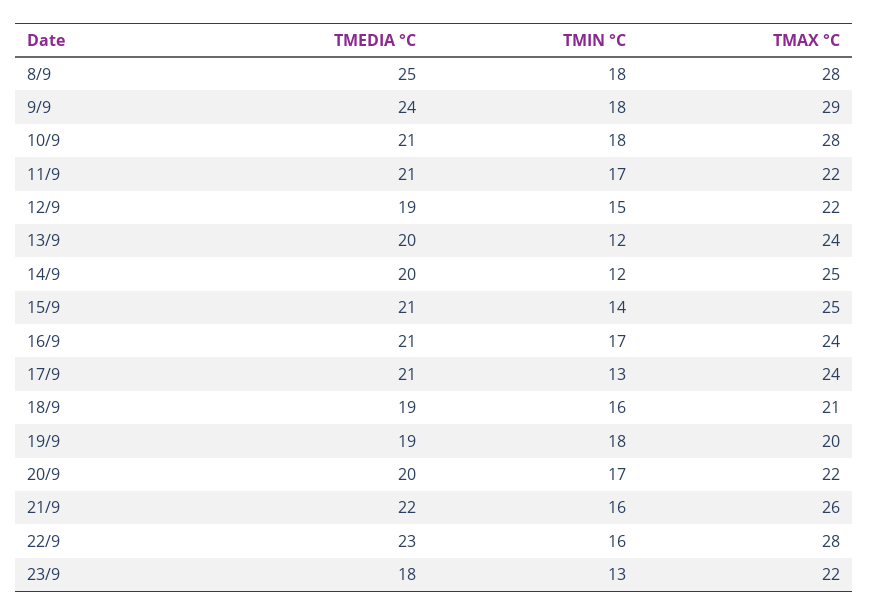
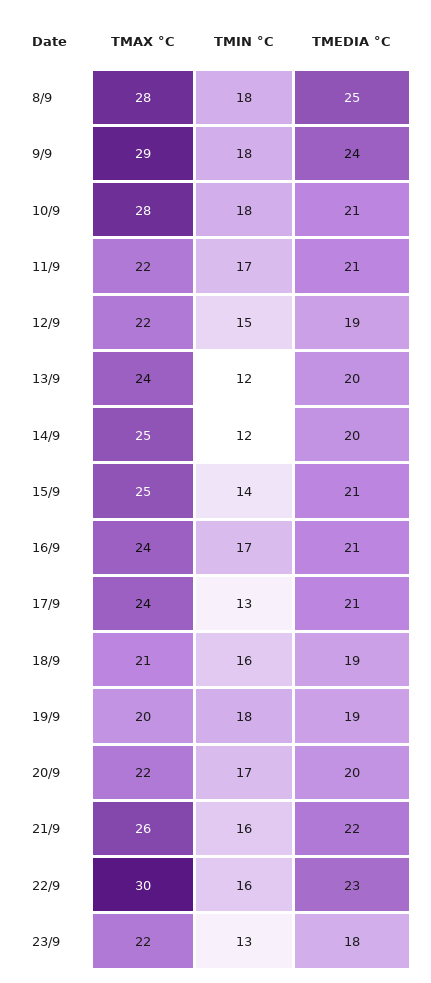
  {
    "TMEDIA °C": {
      "8/9": 25,
      "9/9": 24,
      "10/9": 21,
      "11/9": 21,
      "12/9": 19,
      "13/9": 20,
      "14/9": 20,
      "15/9": 21,
      "16/9": 21,
      "17/9": 21,
      "18/9": 19,
      "19/9": 19,
      "20/9": 20,
      "21/9": 22,
      "22/9": 23,
      "23/9": 18
    },
    "TMIN °C": {
      "8/9": 18,
      "9/9": 18,
      "10/9": 18,
      "11/9": 17,
      "12/9": 15,
      "13/9": 12,
      "14/9": 12,
      "15/9": 14,
      "16/9": 17,
      "17/9": 13,
      "18/9": 16,
      "19/9": 18,
      "20/9": 17,
      "21/9": 16,
      "22/9": 16,
      "23/9": 13
    },
    "TMAX °C": {
      "8/9": 28,
      "9/9": 29,
      "10/9": 28,
      "11/9": 22,
      "12/9": 22,
      "13/9": 24,
      "14/9": 25,
      "15/9": 25,
      "16/9": 24,
      "17/9": 24,
      "18/9": 21,
      "19/9": 20,
      "20/9": 22,
      "21/9": 26,
-     "22/9": 28,
+     "22/9": 30,
      "23/9": 22
    }
  }

